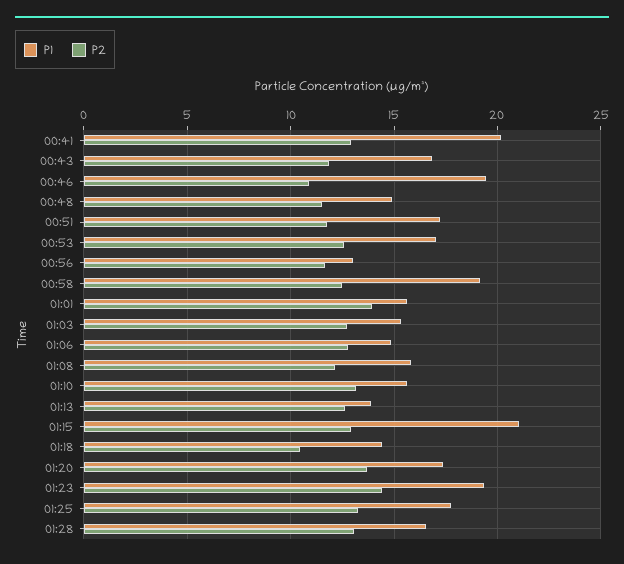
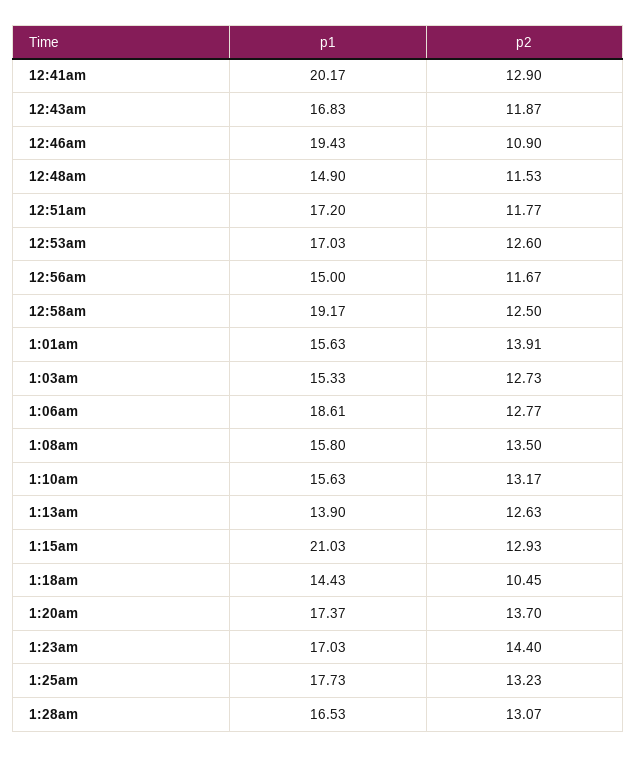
  {
    "P1": {
      "00:41": 20.17,
      "00:43": 16.83,
      "00:46": 19.43,
      "00:48": 14.9,
      "00:51": 17.2,
      "00:53": 17.03,
-     "00:56": 13,
+     "00:56": 15,
      "00:58": 19.17,
      "01:01": 15.63,
      "01:03": 15.33,
-     "01:06": 15,
+     "01:06": 18.61,
      "01:08": 15.8,
      "01:10": 15.63,
      "01:13": 13.9,
      "01:15": 21.03,
      "01:18": 14.43,
      "01:20": 17.37,
-     "01:23": 19.5,
+     "01:23": 17.03,
      "01:25": 17.73,
      "01:28": 16.53
    },
    "P2": {
      "00:41": 12.9,
      "00:43": 11.87,
      "00:46": 10.9,
      "00:48": 11.53,
      "00:51": 11.77,
      "00:53": 12.6,
      "00:56": 11.67,
      "00:58": 12.5,
      "01:01": 13.91,
      "01:03": 12.73,
      "01:06": 12.77,
-     "01:08": 12,
+     "01:08": 13.5,
      "01:10": 13.17,
      "01:13": 12.63,
      "01:15": 12.93,
      "01:18": 10.45,
      "01:20": 13.7,
      "01:23": 14.4,
      "01:25": 13.23,
      "01:28": 13.07
    }
  }

